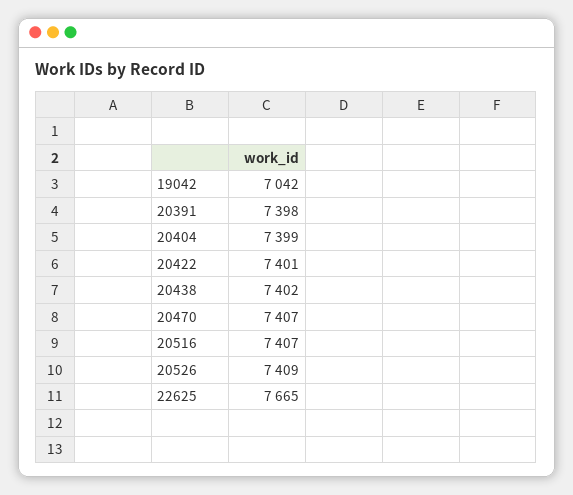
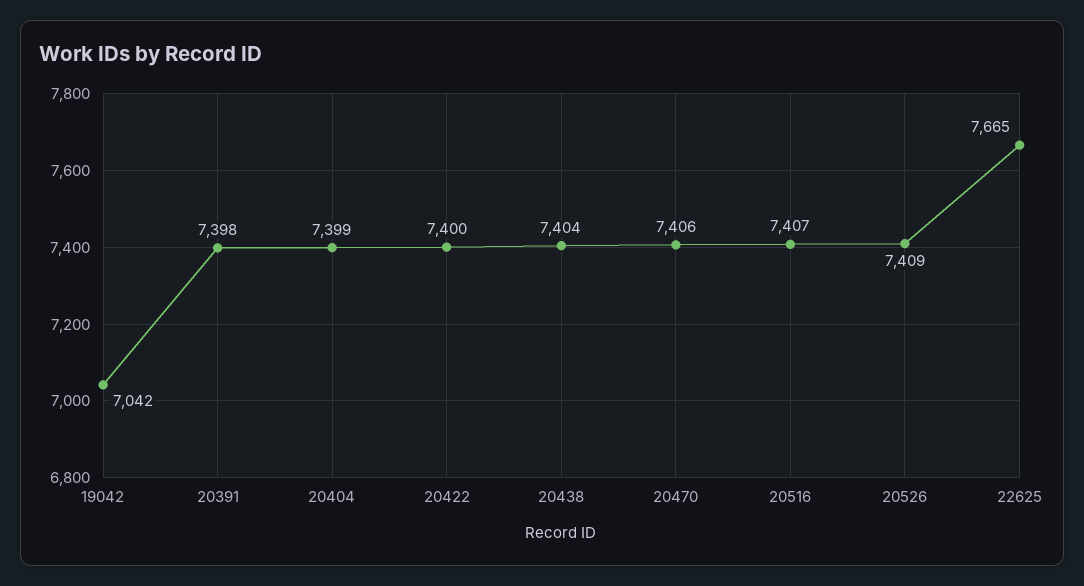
  {
    "19042": 7042,
    "20391": 7398,
    "20404": 7399,
-   "20422": 7401,
+   "20422": 7400,
-   "20438": 7402,
+   "20438": 7404,
-   "20470": 7407,
+   "20470": 7406,
    "20516": 7407,
    "20526": 7409,
    "22625": 7665
  }

